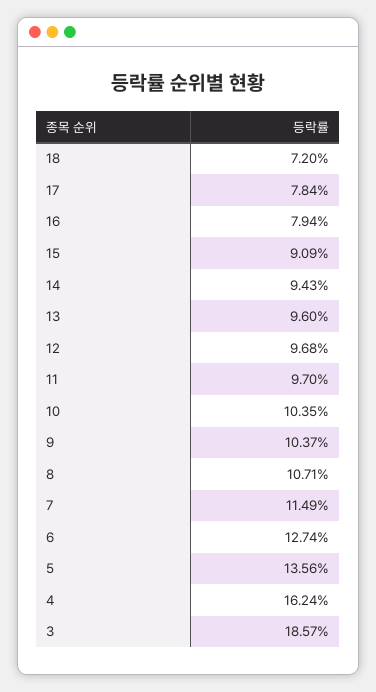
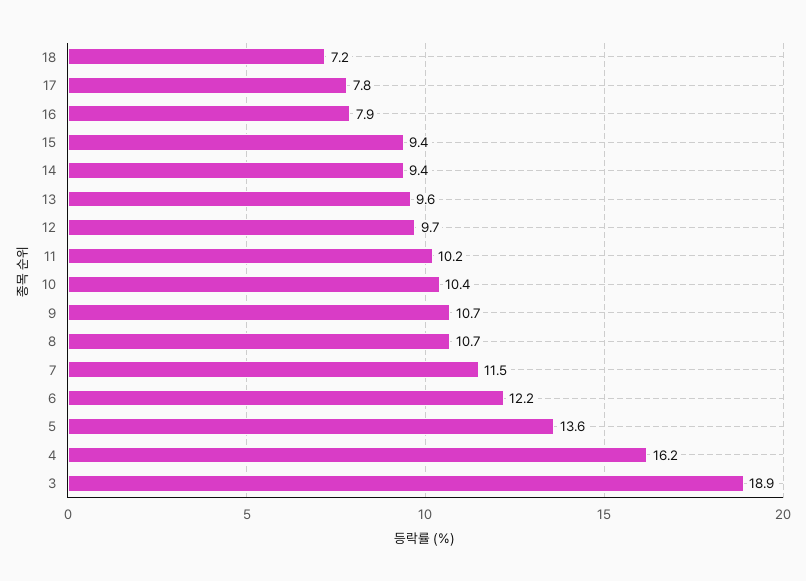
  {
    "18": 7.2,
    "17": 7.84,
    "16": 7.94,
-   "15": 9.09,
+   "15": 9.4,
    "14": 9.43,
    "13": 9.6,
    "12": 9.68,
-   "11": 9.7,
+   "11": 10.2,
    "10": 10.35,
-   "9": 10.37,
+   "9": 10.7,
    "8": 10.71,
    "7": 11.49,
-   "6": 12.74,
+   "6": 12.2,
    "5": 13.56,
    "4": 16.24,
-   "3": 18.57
+   "3": 18.9
  }

